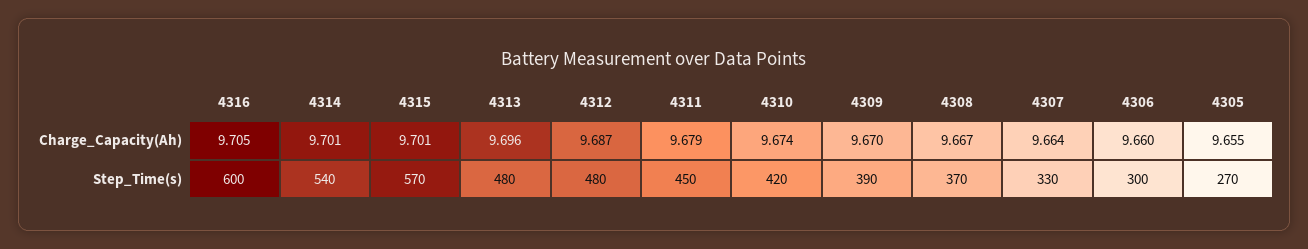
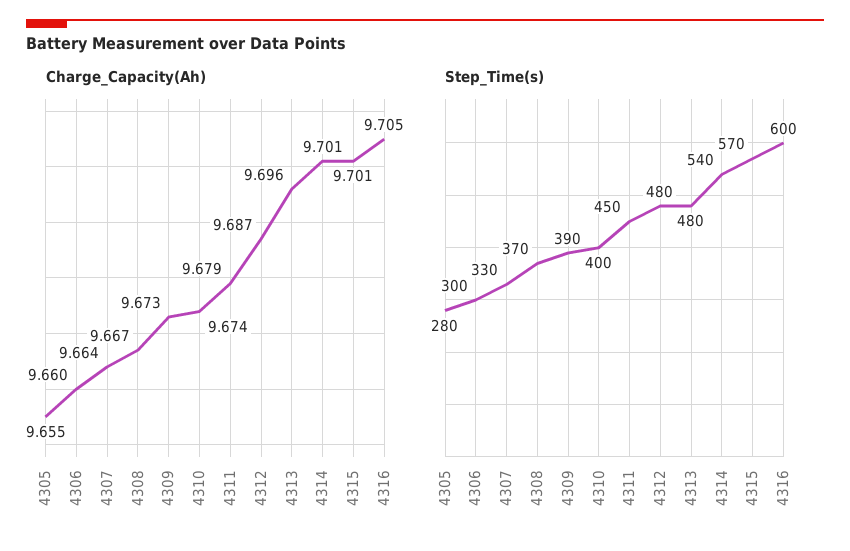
  {
    "Charge_Capacity(Ah)": {
      "4316": 9.705,
      "4314": 9.701,
      "4315": 9.701,
      "4313": 9.696,
      "4312": 9.687,
      "4311": 9.679,
      "4310": 9.674,
-     "4309": 9.67,
+     "4309": 9.673,
      "4308": 9.667,
      "4307": 9.664,
      "4306": 9.66,
      "4305": 9.655
    },
    "Step_Time(s)": {
      "4316": 600,
      "4314": 540,
      "4315": 570,
      "4313": 480,
      "4312": 480,
      "4311": 450,
-     "4310": 420,
+     "4310": 400,
      "4309": 390,
      "4308": 370,
      "4307": 330,
      "4306": 300,
-     "4305": 270
+     "4305": 280
    }
  }

